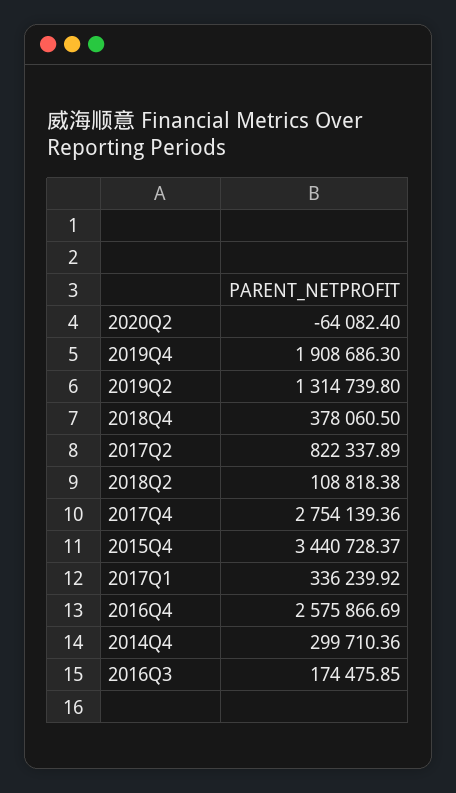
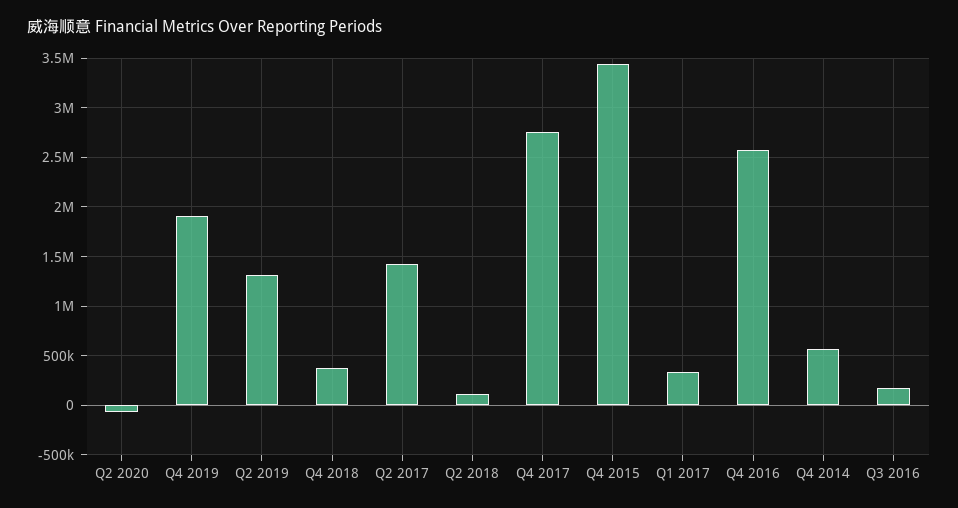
  {
    "2020Q2": -64082.4,
    "2019Q4": 1908686.3,
    "2019Q2": 1314739.8,
    "2018Q4": 378060.5,
-   "2017Q2": 822337.89,
+   "2017Q2": 1400000,
    "2018Q2": 108818.38,
    "2017Q4": 2754139.36,
    "2015Q4": 3440728.37,
    "2017Q1": 336239.92,
    "2016Q4": 2575866.69,
-   "2014Q4": 299710.36,
+   "2014Q4": 600000,
    "2016Q3": 174475.85
  }

